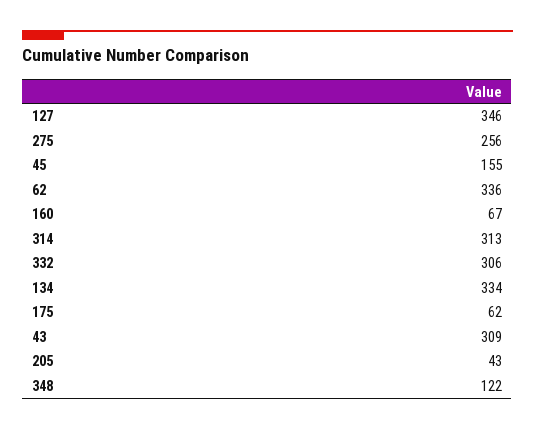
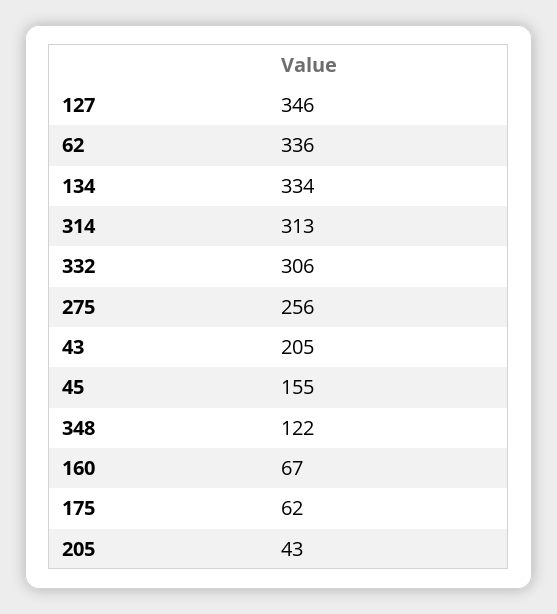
  {
    "127": 346,
    "275": 256,
    "45": 155,
    "62": 336,
    "160": 67,
    "314": 313,
    "332": 306,
    "134": 334,
    "175": 62,
-   "43": 309,
+   "43": 205,
    "205": 43,
    "348": 122
  }

